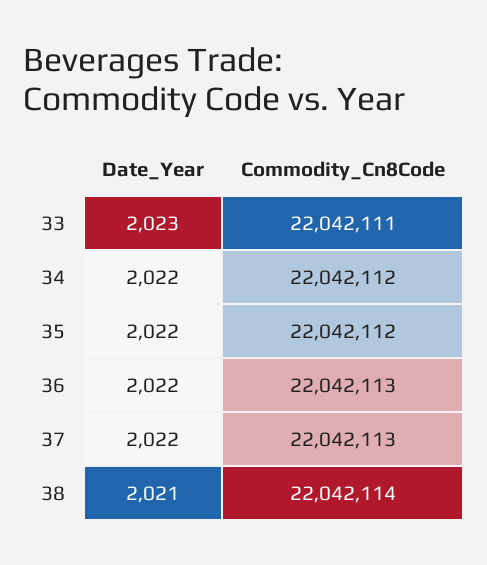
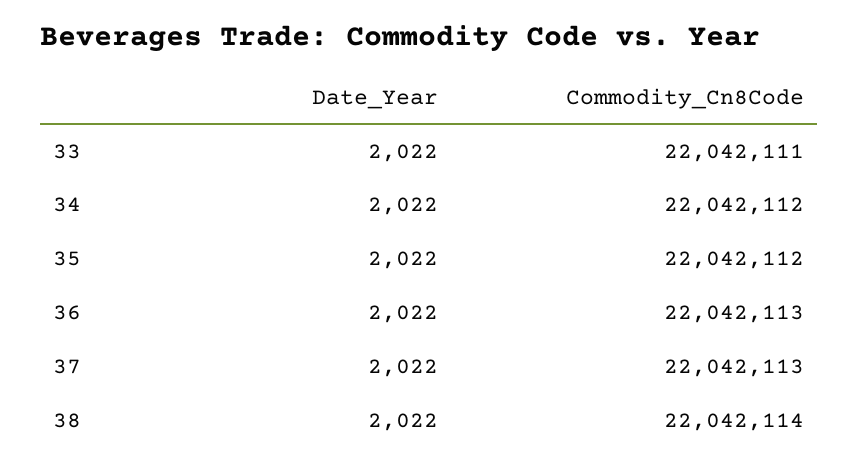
  {
    "Date_Year": {
-     "33": 2023,
+     "33": 2022,
      "34": 2022,
      "35": 2022,
      "36": 2022,
      "37": 2022,
-     "38": 2021
+     "38": 2022
    },
    "Commodity_Cn8Code": {
      "33": 22042111,
      "34": 22042112,
      "35": 22042112,
      "36": 22042113,
      "37": 22042113,
      "38": 22042114
    }
  }

